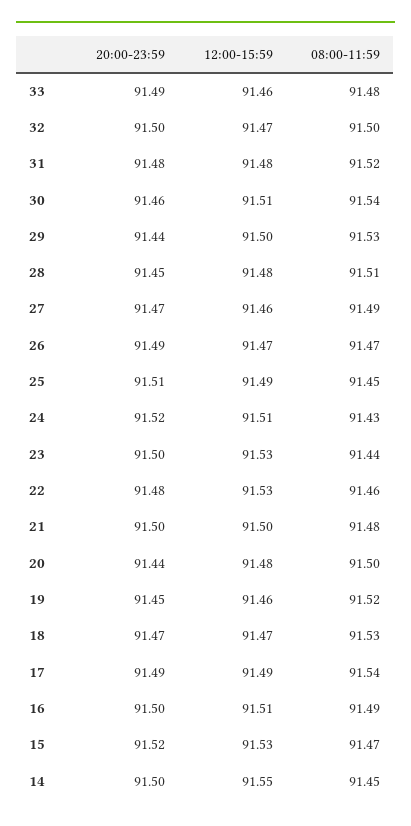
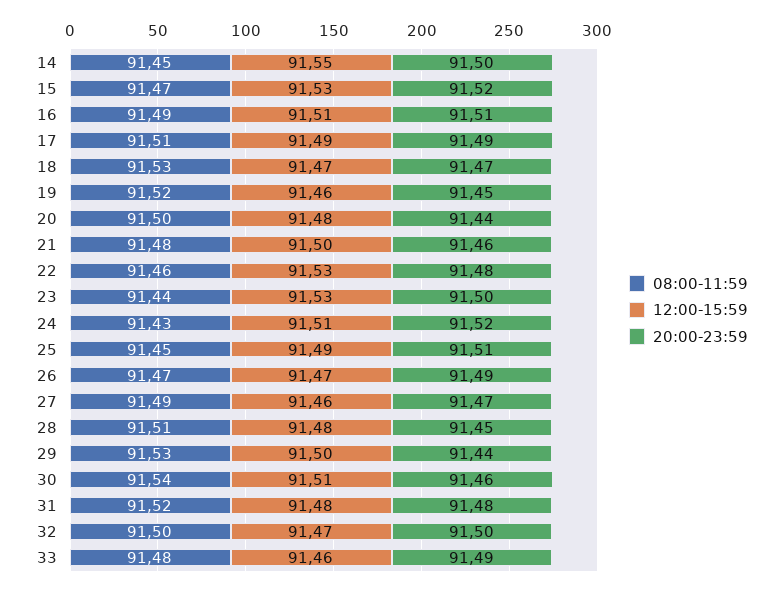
  {
    "20:00-23:59": {
      "33": 91.49,
      "32": 91.5,
      "31": 91.48,
      "30": 91.46,
      "29": 91.44,
      "28": 91.45,
      "27": 91.47,
      "26": 91.49,
      "25": 91.51,
      "24": 91.52,
      "23": 91.5,
      "22": 91.48,
-     "21": 91.5,
+     "21": 91.46,
      "20": 91.44,
      "19": 91.45,
      "18": 91.47,
      "17": 91.49,
-     "16": 91.5,
+     "16": 91.51,
      "15": 91.52,
      "14": 91.5
    },
    "12:00-15:59": {
      "33": 91.46,
      "32": 91.47,
      "31": 91.48,
      "30": 91.51,
      "29": 91.5,
      "28": 91.48,
      "27": 91.46,
      "26": 91.47,
      "25": 91.49,
      "24": 91.51,
      "23": 91.53,
      "22": 91.53,
      "21": 91.5,
      "20": 91.48,
      "19": 91.46,
      "18": 91.47,
      "17": 91.49,
      "16": 91.51,
      "15": 91.53,
      "14": 91.55
    },
    "08:00-11:59": {
      "33": 91.48,
      "32": 91.5,
      "31": 91.52,
      "30": 91.54,
      "29": 91.53,
      "28": 91.51,
      "27": 91.49,
      "26": 91.47,
      "25": 91.45,
      "24": 91.43,
      "23": 91.44,
      "22": 91.46,
      "21": 91.48,
      "20": 91.5,
      "19": 91.52,
      "18": 91.53,
-     "17": 91.54,
+     "17": 91.51,
      "16": 91.49,
      "15": 91.47,
      "14": 91.45
    }
  }

